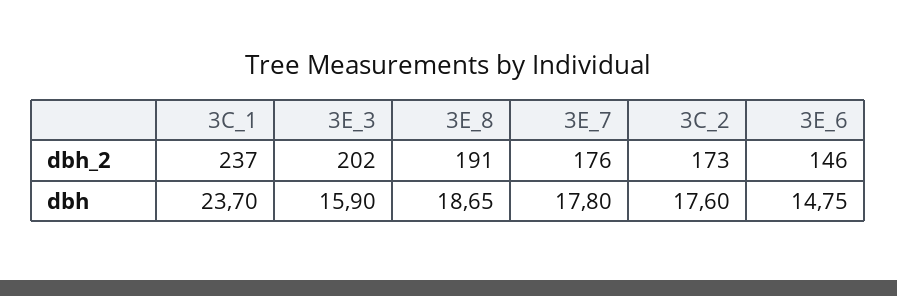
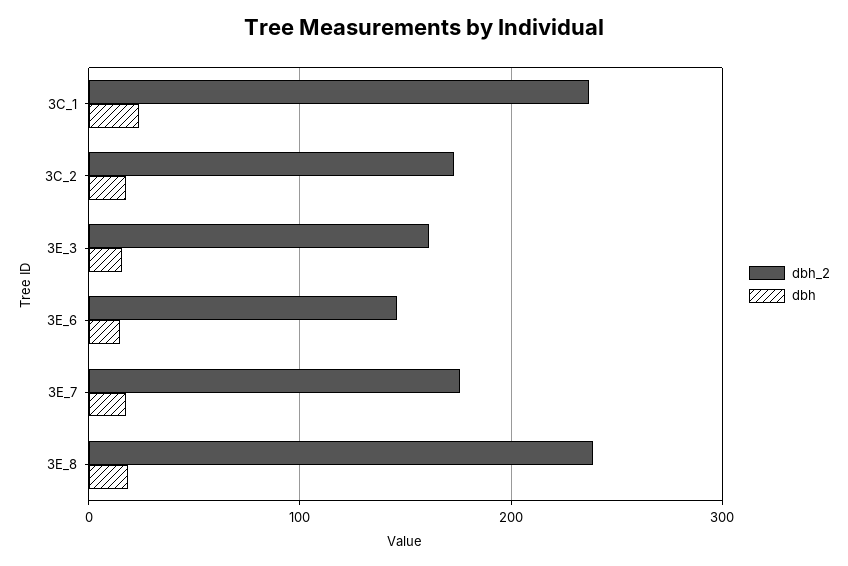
  {
    "dbh_2": {
      "3C_1": 237,
-     "3E_3": 202,
+     "3E_3": 160,
-     "3E_8": 191,
+     "3E_8": 240,
      "3E_7": 176,
      "3C_2": 173,
      "3E_6": 146
    },
    "dbh": {
      "3C_1": 23.7,
      "3E_3": 15.9,
      "3E_8": 18.65,
      "3E_7": 17.8,
      "3C_2": 17.6,
      "3E_6": 14.75
    }
  }

